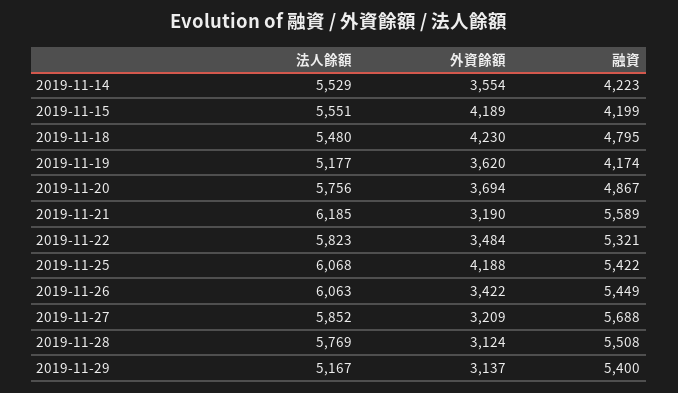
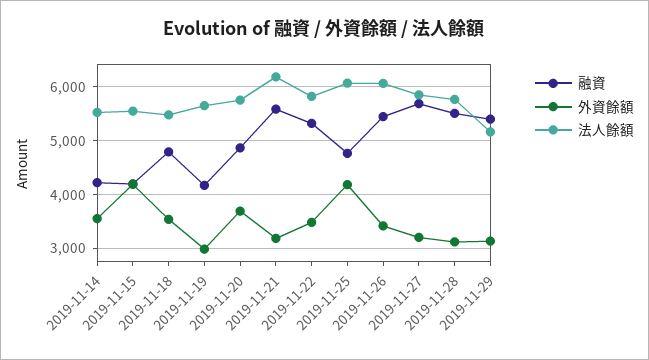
  {
    "法人餘額": {
      "2019-11-14": 5529,
      "2019-11-15": 5551,
      "2019-11-18": 5480,
-     "2019-11-19": 5177,
+     "2019-11-19": 5600,
      "2019-11-20": 5756,
      "2019-11-21": 6185,
      "2019-11-22": 5823,
      "2019-11-25": 6068,
      "2019-11-26": 6063,
      "2019-11-27": 5852,
      "2019-11-28": 5769,
      "2019-11-29": 5167
    },
    "外資餘額": {
      "2019-11-14": 3554,
      "2019-11-15": 4189,
-     "2019-11-18": 4230,
+     "2019-11-18": 3600,
-     "2019-11-19": 3620,
+     "2019-11-19": 3000,
      "2019-11-20": 3694,
      "2019-11-21": 3190,
      "2019-11-22": 3484,
      "2019-11-25": 4188,
      "2019-11-26": 3422,
      "2019-11-27": 3209,
      "2019-11-28": 3124,
      "2019-11-29": 3137
    },
    "融資": {
      "2019-11-14": 4223,
      "2019-11-15": 4199,
      "2019-11-18": 4795,
      "2019-11-19": 4174,
      "2019-11-20": 4867,
      "2019-11-21": 5589,
      "2019-11-22": 5321,
-     "2019-11-25": 5422,
+     "2019-11-25": 4800,
      "2019-11-26": 5449,
      "2019-11-27": 5688,
      "2019-11-28": 5508,
      "2019-11-29": 5400
    }
  }

